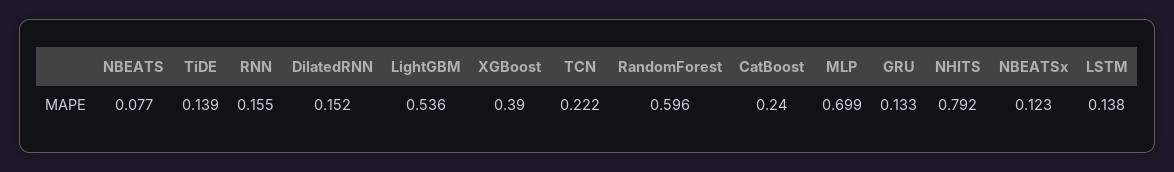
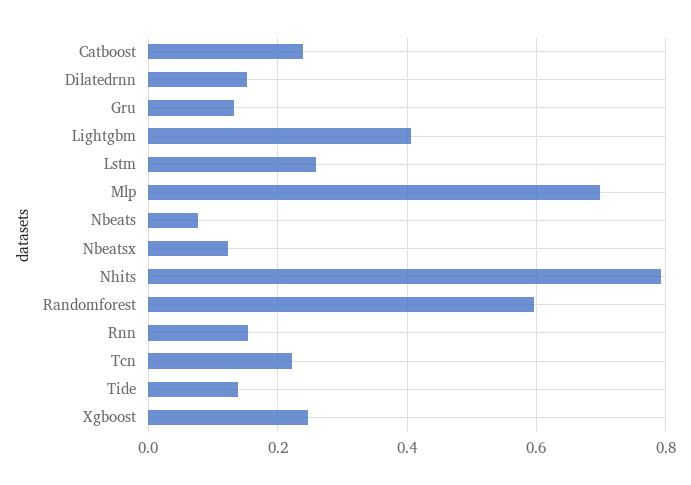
  {
    "NBEATS": 0.077,
    "TiDE": 0.139,
    "RNN": 0.155,
    "DilatedRNN": 0.152,
-   "LightGBM": 0.536,
+   "LightGBM": 0.4,
-   "XGBoost": 0.39,
+   "XGBoost": 0.24,
    "TCN": 0.222,
    "RandomForest": 0.596,
    "CatBoost": 0.24,
    "MLP": 0.699,
    "GRU": 0.133,
    "NHITS": 0.792,
    "NBEATSx": 0.123,
-   "LSTM": 0.138
+   "LSTM": 0.26
  }

